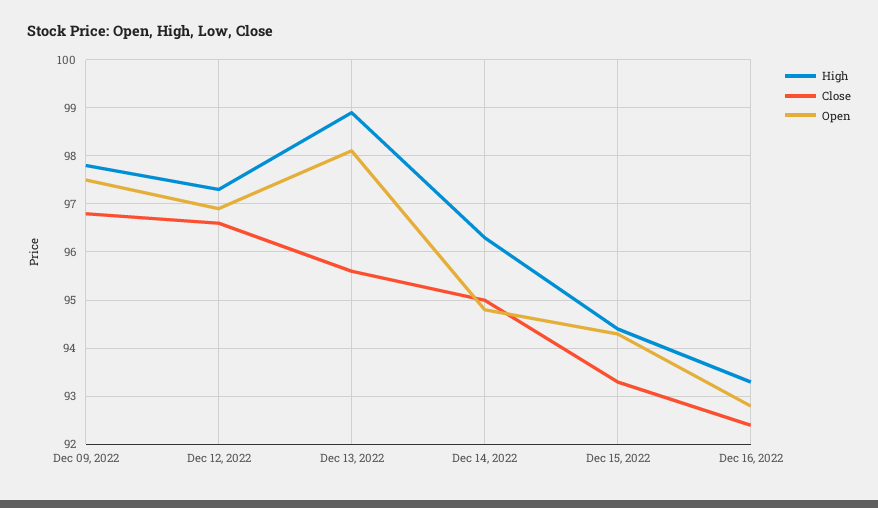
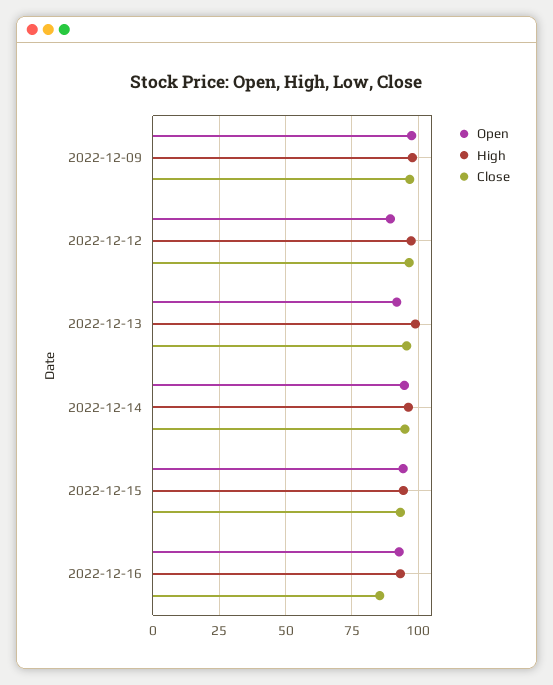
  {
    "High": {
      "Dec 09, 2022": 98,
      "Dec 12, 2022": 97.5,
      "Dec 13, 2022": 99,
      "Dec 14, 2022": 96.5,
      "Dec 15, 2022": 94.5,
      "Dec 16, 2022": 93.5
    },
    "Close": {
      "Dec 09, 2022": 97,
      "Dec 12, 2022": 96.5,
      "Dec 13, 2022": 95.5,
      "Dec 14, 2022": 95,
      "Dec 15, 2022": 93.5,
-     "Dec 16, 2022": 92.5
+     "Dec 16, 2022": 85
    },
    "Open": {
      "Dec 09, 2022": 97.5,
-     "Dec 12, 2022": 97,
+     "Dec 12, 2022": 90,
-     "Dec 13, 2022": 98,
+     "Dec 13, 2022": 92.5,
      "Dec 14, 2022": 95,
      "Dec 15, 2022": 94.5,
      "Dec 16, 2022": 93
    }
  }

